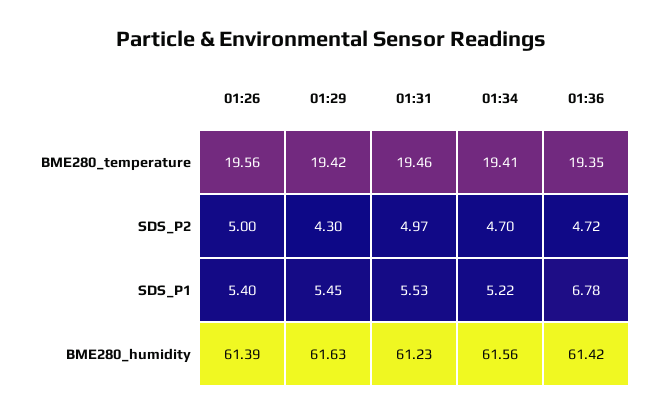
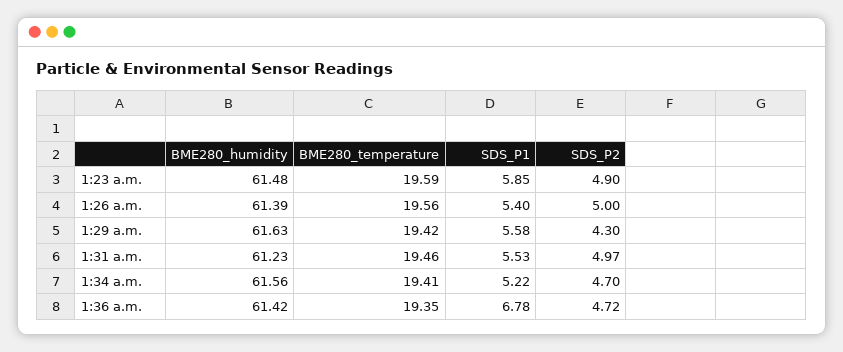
  {
    "01:26": {
      "BME280_temperature": 19.56,
      "SDS_P2": 5,
      "SDS_P1": 5.4,
      "BME280_humidity": 61.39
    },
    "01:29": {
      "BME280_temperature": 19.42,
      "SDS_P2": 4.3,
-     "SDS_P1": 5.45,
+     "SDS_P1": 5.58,
      "BME280_humidity": 61.63
    },
    "01:31": {
      "BME280_temperature": 19.46,
      "SDS_P2": 4.97,
      "SDS_P1": 5.53,
      "BME280_humidity": 61.23
    },
    "01:34": {
      "BME280_temperature": 19.41,
      "SDS_P2": 4.7,
      "SDS_P1": 5.22,
      "BME280_humidity": 61.56
    },
    "01:36": {
      "BME280_temperature": 19.35,
      "SDS_P2": 4.72,
      "SDS_P1": 6.78,
      "BME280_humidity": 61.42
-   }
+   },
+   "1:23 a.m.": {
+     "BME280_humidity": 61.48,
+     "BME280_temperature": 19.59,
+     "SDS_P1": 5.85,
+     "SDS_P2": 4.9
+   }
  }

